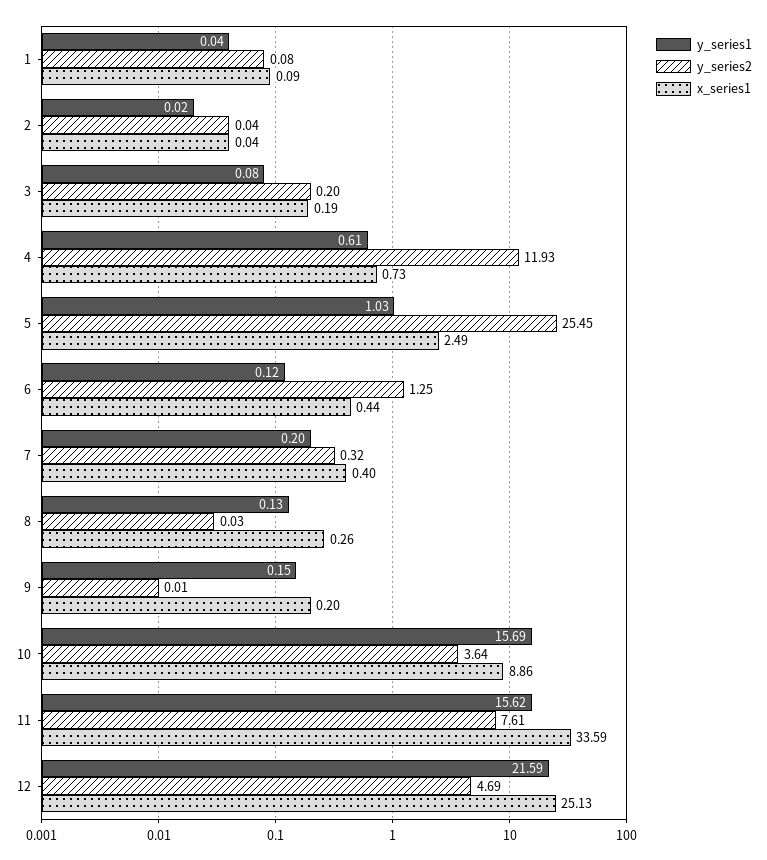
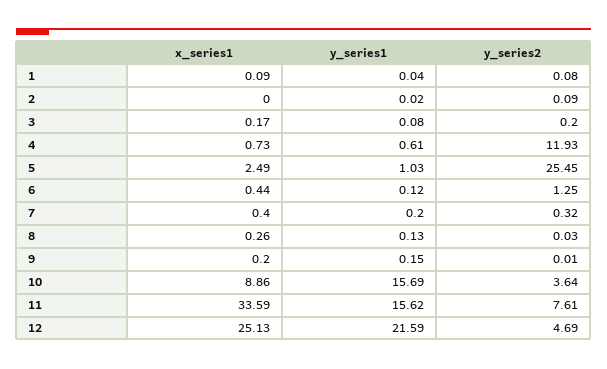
  {
    "y_series1": {
      "1": 0.04,
      "2": 0.02,
      "3": 0.08,
      "4": 0.61,
      "5": 1.03,
      "6": 0.12,
      "7": 0.2,
      "8": 0.13,
      "9": 0.15,
      "10": 15.69,
      "11": 15.62,
      "12": 21.59
    },
    "y_series2": {
      "1": 0.08,
-     "2": 0.04,
+     "2": 0.09,
      "3": 0.2,
      "4": 11.93,
      "5": 25.45,
      "6": 1.25,
      "7": 0.32,
      "8": 0.03,
      "9": 0.01,
      "10": 3.64,
      "11": 7.61,
      "12": 4.69
    },
    "x_series1": {
      "1": 0.09,
-     "2": 0.04,
+     "2": 0,
-     "3": 0.19,
+     "3": 0.17,
      "4": 0.73,
      "5": 2.49,
      "6": 0.44,
      "7": 0.4,
      "8": 0.26,
      "9": 0.2,
      "10": 8.86,
      "11": 33.59,
      "12": 25.13
    }
  }

